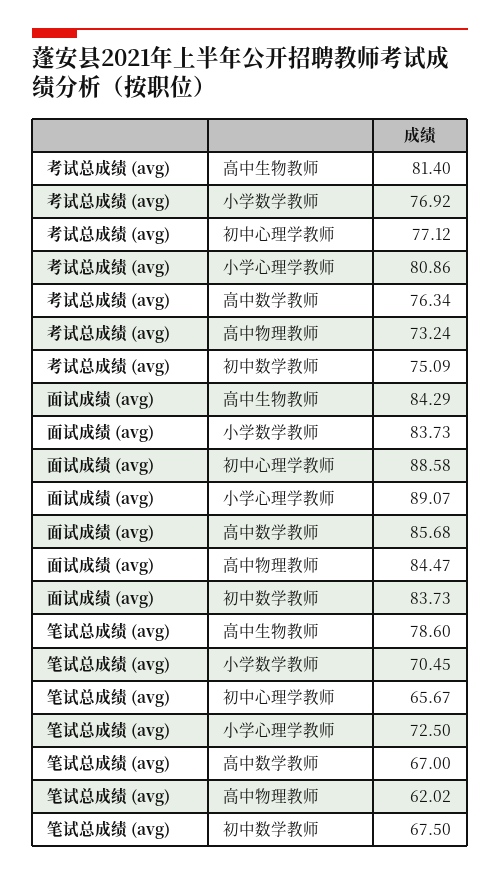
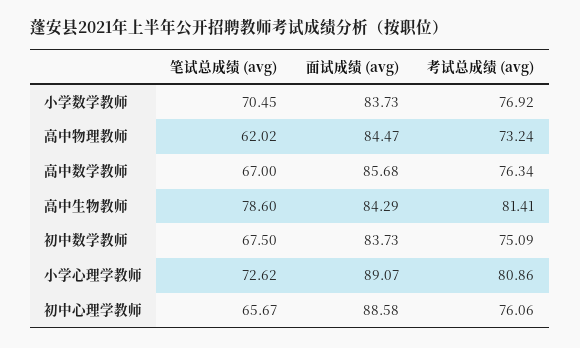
  {
    "考试总成绩 (avg)": {
-     "高中生物教师": 81.4,
+     "高中生物教师": 81.41,
      "小学数学教师": 76.92,
-     "初中心理学教师": 77.12,
+     "初中心理学教师": 76.06,
      "小学心理学教师": 80.86,
      "高中数学教师": 76.34,
      "高中物理教师": 73.24,
      "初中数学教师": 75.09
    },
    "面试成绩 (avg)": {
      "高中生物教师": 84.29,
      "小学数学教师": 83.73,
      "初中心理学教师": 88.58,
      "小学心理学教师": 89.07,
      "高中数学教师": 85.68,
      "高中物理教师": 84.47,
      "初中数学教师": 83.73
    },
    "笔试总成绩 (avg)": {
      "高中生物教师": 78.6,
      "小学数学教师": 70.45,
      "初中心理学教师": 65.67,
-     "小学心理学教师": 72.5,
+     "小学心理学教师": 72.62,
      "高中数学教师": 67,
      "高中物理教师": 62.02,
      "初中数学教师": 67.5
    }
  }

